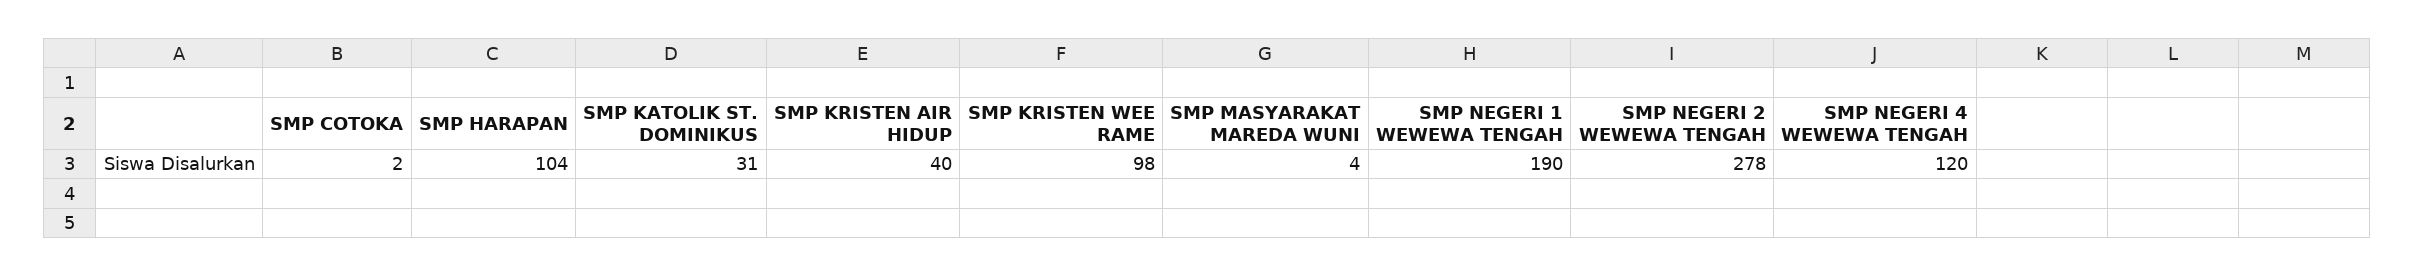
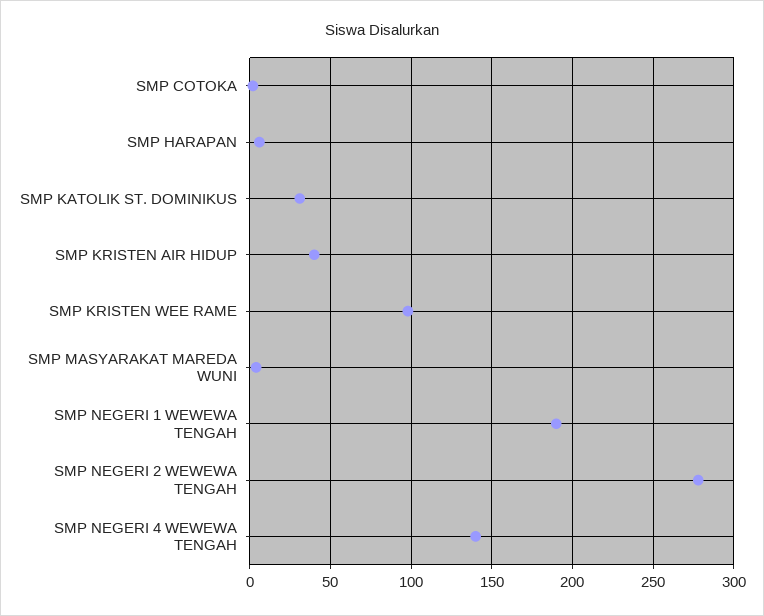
  {
    "SMP COTOKA": 2,
-   "SMP HARAPAN": 104,
+   "SMP HARAPAN": 5,
    "SMP KATOLIK ST. DOMINIKUS": 31,
    "SMP KRISTEN AIR HIDUP": 40,
    "SMP KRISTEN WEE RAME": 98,
    "SMP MASYARAKAT MAREDA WUNI": 4,
    "SMP NEGERI 1 WEWEWA TENGAH": 190,
    "SMP NEGERI 2 WEWEWA TENGAH": 278,
-   "SMP NEGERI 4 WEWEWA TENGAH": 120
+   "SMP NEGERI 4 WEWEWA TENGAH": 140
  }

